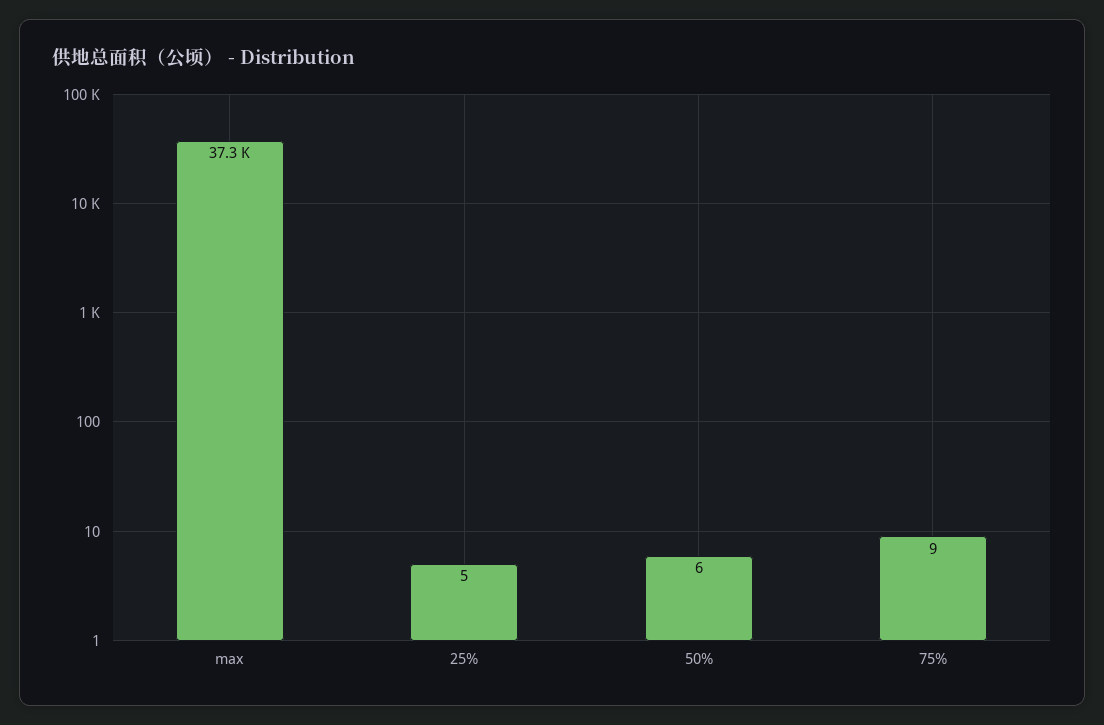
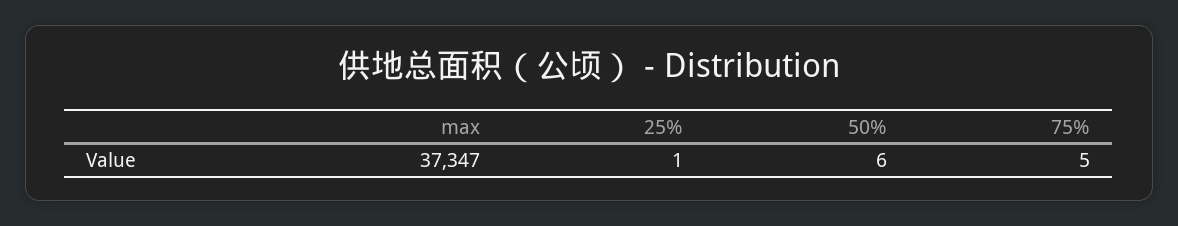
  {
    "max": 37347,
-   "25%": 5,
+   "25%": 1,
    "50%": 6,
-   "75%": 9
+   "75%": 5
  }

